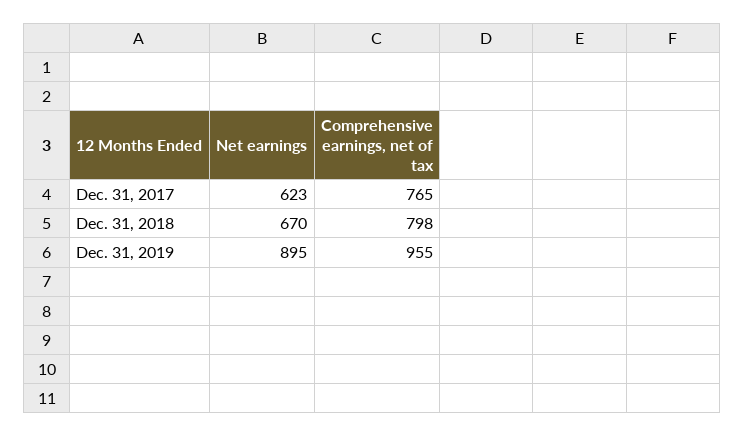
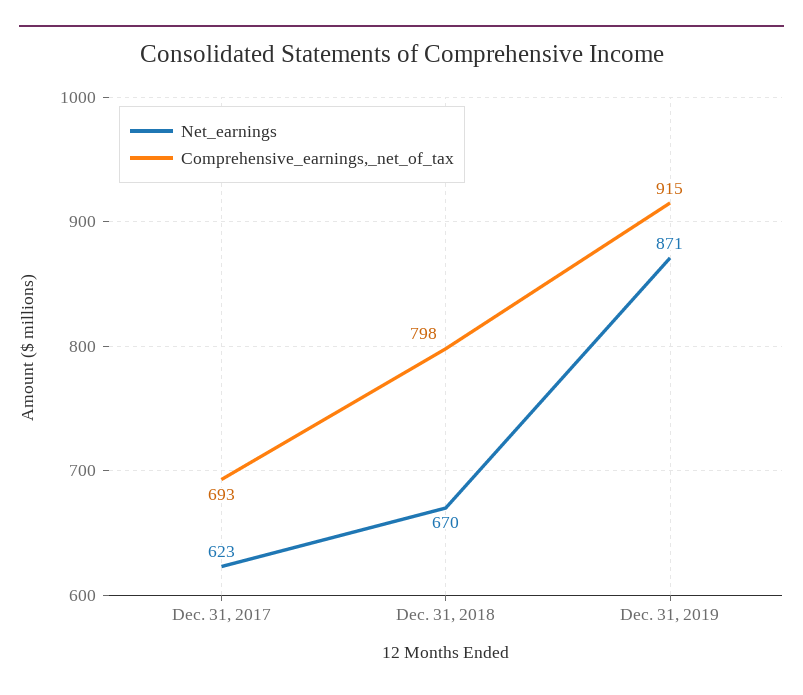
  {
    "Net earnings": {
      "Dec. 31, 2017": 623,
      "Dec. 31, 2018": 670,
-     "Dec. 31, 2019": 895
+     "Dec. 31, 2019": 871
    },
    "Comprehensive earnings, net of tax": {
-     "Dec. 31, 2017": 765,
+     "Dec. 31, 2017": 693,
      "Dec. 31, 2018": 798,
-     "Dec. 31, 2019": 955
+     "Dec. 31, 2019": 915
    }
  }

